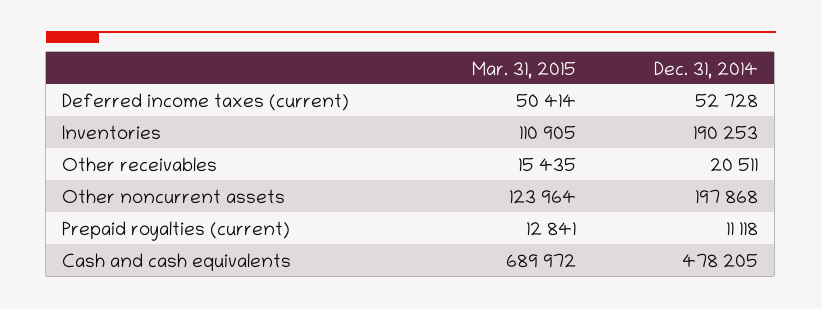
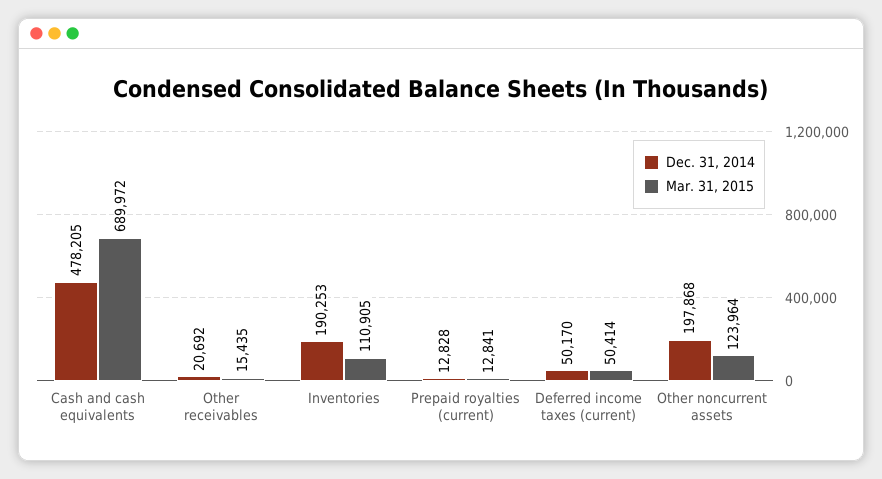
  {
    "Mar. 31, 2015": {
      "Deferred income taxes (current)": 50414,
      "Inventories": 110905,
      "Other receivables": 15435,
      "Other noncurrent assets": 123964,
      "Prepaid royalties (current)": 12841,
      "Cash and cash equivalents": 689972
    },
    "Dec. 31, 2014": {
-     "Deferred income taxes (current)": 52728,
+     "Deferred income taxes (current)": 50170,
      "Inventories": 190253,
-     "Other receivables": 20511,
+     "Other receivables": 20692,
      "Other noncurrent assets": 197868,
-     "Prepaid royalties (current)": 11118,
+     "Prepaid royalties (current)": 12828,
      "Cash and cash equivalents": 478205
    }
  }

